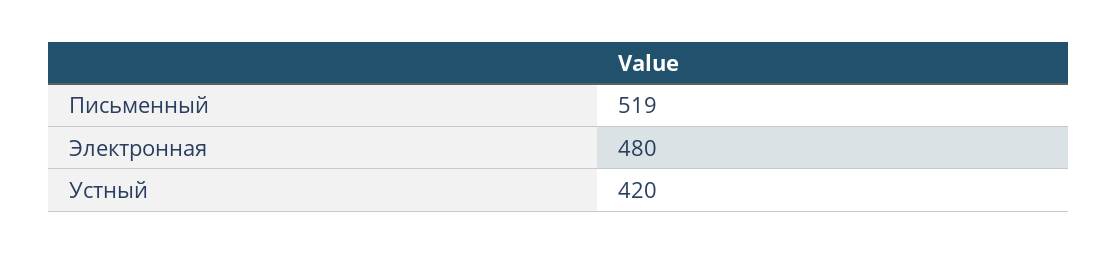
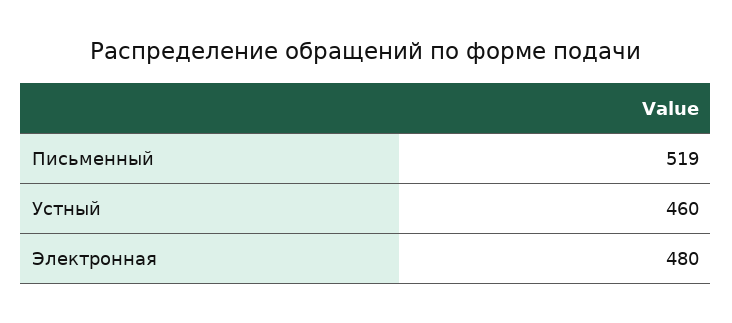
  {
    "Письменный": 519,
    "Электронная": 480,
-   "Устный": 420
+   "Устный": 460
  }

